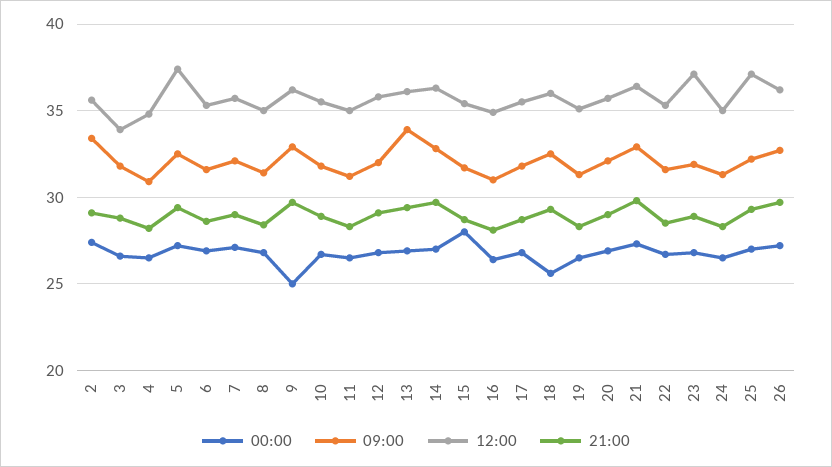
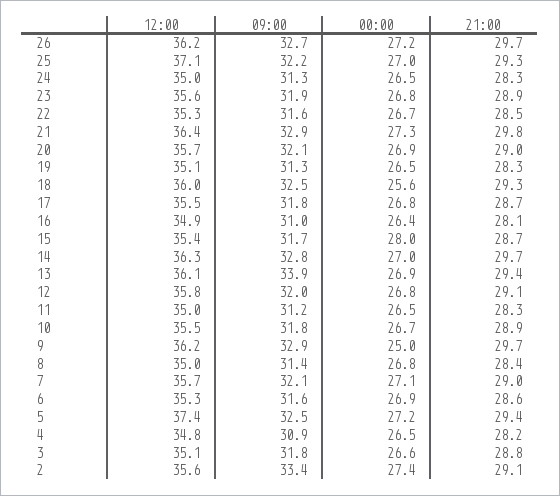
  {
    "00:00": {
      "2": 27.4,
      "3": 26.6,
      "4": 26.5,
      "5": 27.2,
      "6": 26.9,
      "7": 27.1,
      "8": 26.8,
      "9": 25,
      "10": 26.7,
      "11": 26.5,
      "12": 26.8,
      "13": 26.9,
      "14": 27,
      "15": 28,
      "16": 26.4,
      "17": 26.8,
      "18": 25.6,
      "19": 26.5,
      "20": 26.9,
      "21": 27.3,
      "22": 26.7,
      "23": 26.8,
      "24": 26.5,
      "25": 27,
      "26": 27.2
    },
    "09:00": {
      "2": 33.4,
      "3": 31.8,
      "4": 30.9,
      "5": 32.5,
      "6": 31.6,
      "7": 32.1,
      "8": 31.4,
      "9": 32.9,
      "10": 31.8,
      "11": 31.2,
      "12": 32,
      "13": 33.9,
      "14": 32.8,
      "15": 31.7,
      "16": 31,
      "17": 31.8,
      "18": 32.5,
      "19": 31.3,
      "20": 32.1,
      "21": 32.9,
      "22": 31.6,
      "23": 31.9,
      "24": 31.3,
      "25": 32.2,
      "26": 32.7
    },
    "12:00": {
      "2": 35.6,
-     "3": 34,
+     "3": 35.1,
      "4": 34.8,
      "5": 37.4,
      "6": 35.3,
      "7": 35.7,
      "8": 35,
      "9": 36.2,
      "10": 35.5,
      "11": 35,
      "12": 35.8,
      "13": 36.1,
      "14": 36.3,
      "15": 35.4,
      "16": 34.9,
      "17": 35.5,
      "18": 36,
      "19": 35.1,
      "20": 35.7,
      "21": 36.4,
      "22": 35.3,
-     "23": 37,
+     "23": 35.6,
      "24": 35,
      "25": 37.1,
      "26": 36.2
    },
    "21:00": {
      "2": 29.1,
      "3": 28.8,
      "4": 28.2,
      "5": 29.4,
      "6": 28.6,
      "7": 29,
      "8": 28.4,
      "9": 29.7,
      "10": 28.9,
      "11": 28.3,
      "12": 29.1,
      "13": 29.4,
      "14": 29.7,
      "15": 28.7,
      "16": 28.1,
      "17": 28.7,
      "18": 29.3,
      "19": 28.3,
      "20": 29,
      "21": 29.8,
      "22": 28.5,
      "23": 28.9,
      "24": 28.3,
      "25": 29.3,
      "26": 29.7
    }
  }

